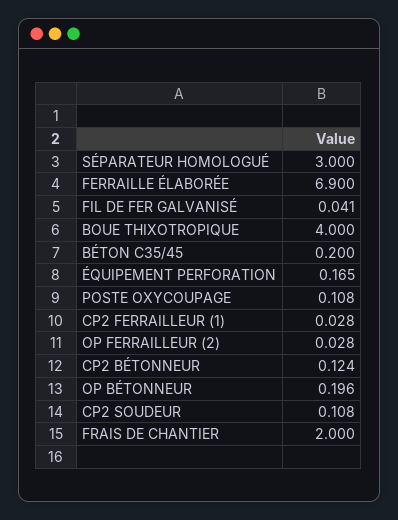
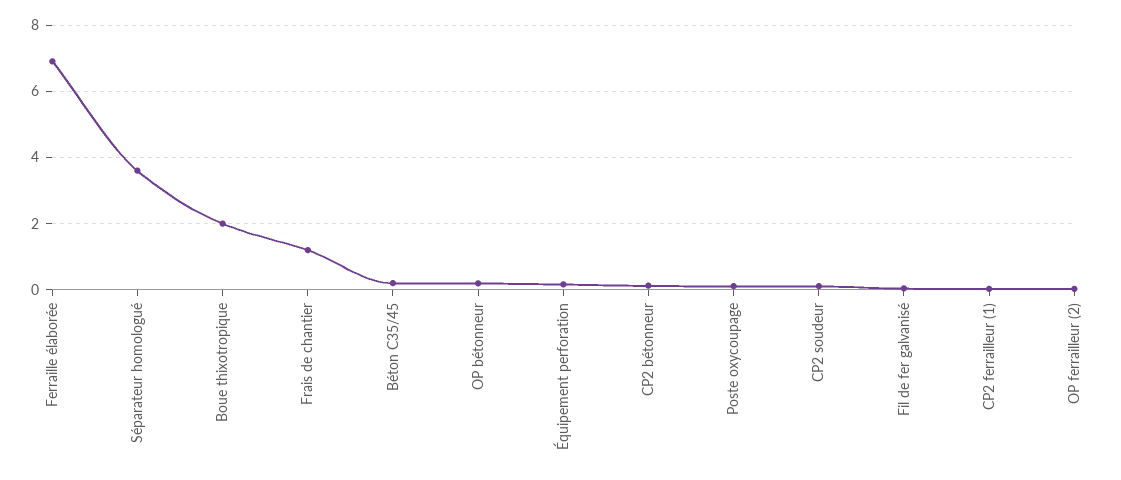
  {
-   "SÉPARATEUR HOMOLOGUÉ": 3,
+   "SÉPARATEUR HOMOLOGUÉ": 3.6,
    "FERRAILLE ÉLABORÉE": 6.9,
    "FIL DE FER GALVANISÉ": 0.041,
-   "BOUE THIXOTROPIQUE": 4,
+   "BOUE THIXOTROPIQUE": 2,
    "BÉTON C35/45": 0.2,
    "ÉQUIPEMENT PERFORATION": 0.165,
    "POSTE OXYCOUPAGE": 0.108,
    "CP2 FERRAILLEUR (1)": 0.028,
    "OP FERRAILLEUR (2)": 0.028,
    "CP2 BÉTONNEUR": 0.124,
    "OP BÉTONNEUR": 0.196,
    "CP2 SOUDEUR": 0.108,
-   "FRAIS DE CHANTIER": 2
+   "FRAIS DE CHANTIER": 1.2
  }

